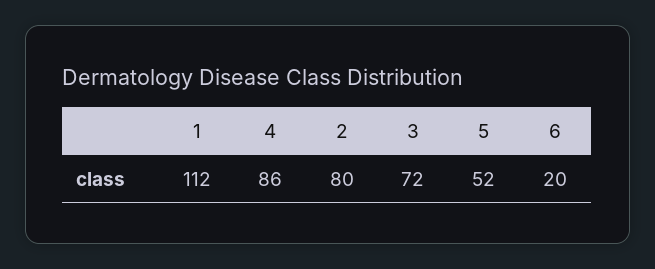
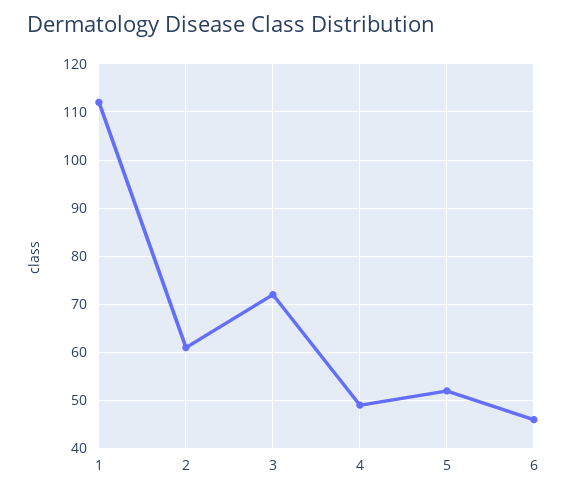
  {
    "1": 112,
-   "4": 86,
+   "4": 50,
-   "2": 80,
+   "2": 60,
    "3": 72,
    "5": 52,
-   "6": 20
+   "6": 45
  }

